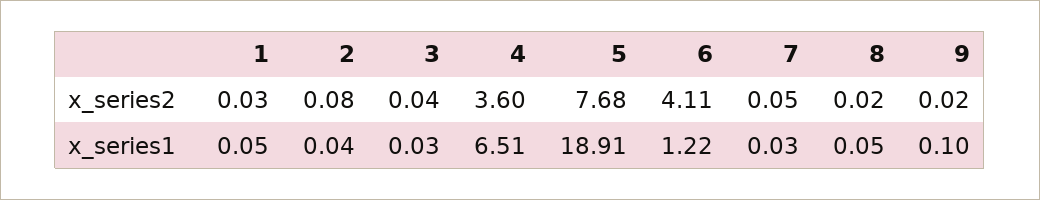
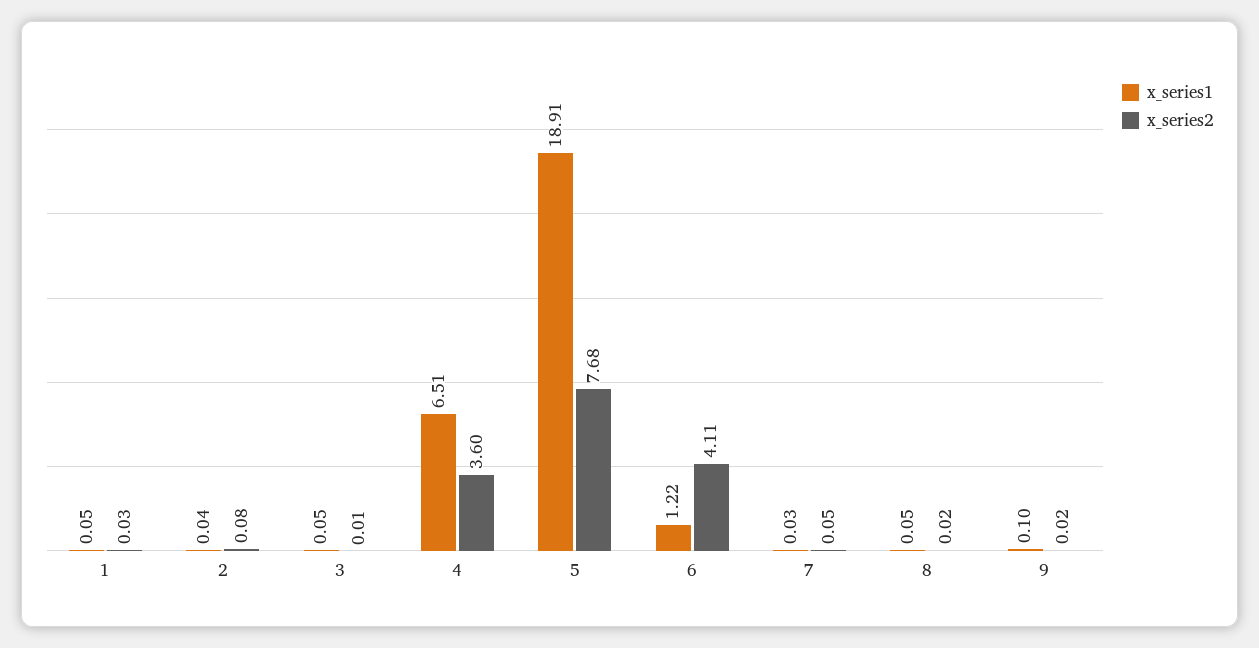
  {
    "x_series2": {
      "1": 0.03,
      "2": 0.08,
-     "3": 0.04,
+     "3": 0.01,
      "4": 3.6,
      "5": 7.68,
      "6": 4.11,
      "7": 0.05,
      "8": 0.02,
      "9": 0.02
    },
    "x_series1": {
      "1": 0.05,
      "2": 0.04,
-     "3": 0.03,
+     "3": 0.05,
      "4": 6.51,
      "5": 18.91,
      "6": 1.22,
      "7": 0.03,
      "8": 0.05,
      "9": 0.1
    }
  }

